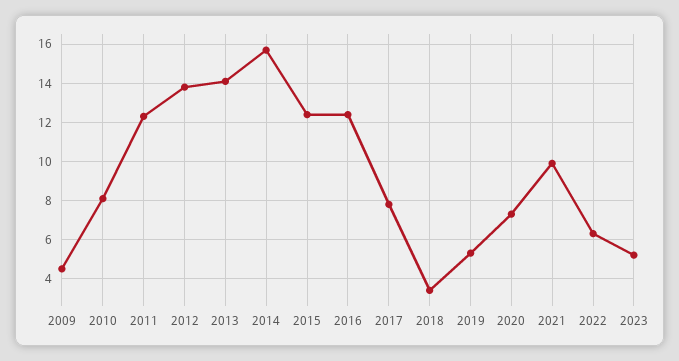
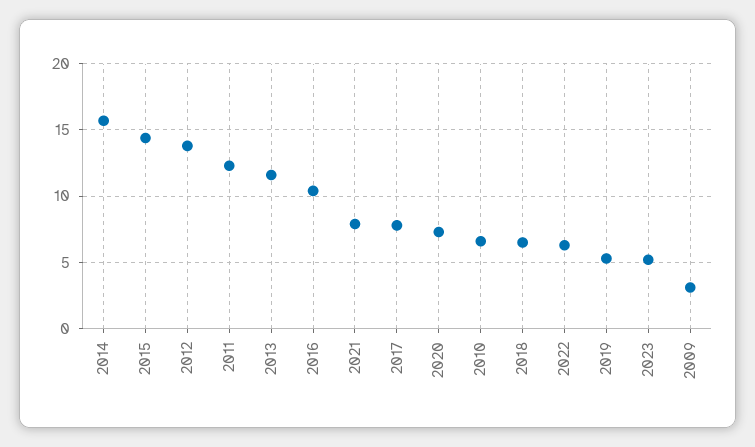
  {
-   "2009": 4.5,
+   "2009": 3,
-   "2010": 8,
+   "2010": 6.5,
    "2011": 12.5,
    "2012": 14,
-   "2013": 14,
+   "2013": 11.5,
    "2014": 15.5,
-   "2015": 12.5,
+   "2015": 14.5,
-   "2016": 12.5,
+   "2016": 10.5,
    "2017": 8,
-   "2018": 3.5,
+   "2018": 6.5,
    "2019": 5.5,
    "2020": 7.5,
-   "2021": 10,
+   "2021": 8,
    "2022": 6.5,
    "2023": 5
  }

